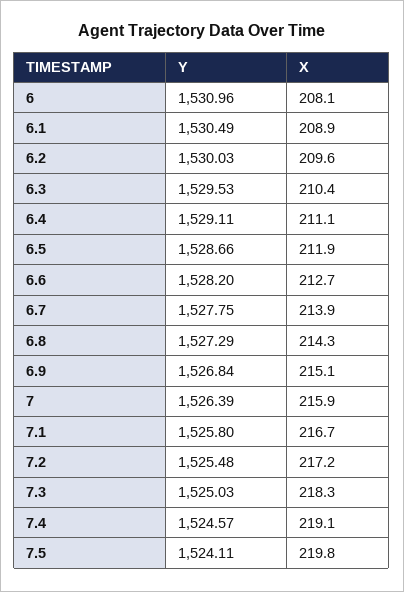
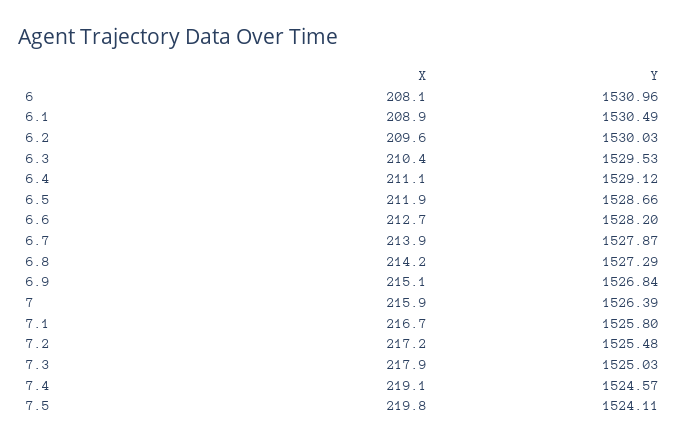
  {
    "Y": {
      "6": 1530.96,
      "6.1": 1530.49,
      "6.2": 1530.03,
      "6.3": 1529.53,
-     "6.4": 1529.11,
+     "6.4": 1529.12,
      "6.5": 1528.66,
      "6.6": 1528.2,
-     "6.7": 1527.75,
+     "6.7": 1527.87,
      "6.8": 1527.29,
      "6.9": 1526.84,
      "7": 1526.39,
      "7.1": 1525.8,
      "7.2": 1525.48,
      "7.3": 1525.03,
      "7.4": 1524.57,
      "7.5": 1524.11
    },
    "X": {
      "6": 208.1,
      "6.1": 208.9,
      "6.2": 209.6,
      "6.3": 210.4,
      "6.4": 211.1,
      "6.5": 211.9,
      "6.6": 212.7,
      "6.7": 213.9,
-     "6.8": 214.3,
+     "6.8": 214.2,
      "6.9": 215.1,
      "7": 215.9,
      "7.1": 216.7,
      "7.2": 217.2,
-     "7.3": 218.3,
+     "7.3": 217.9,
      "7.4": 219.1,
      "7.5": 219.8
    }
  }

